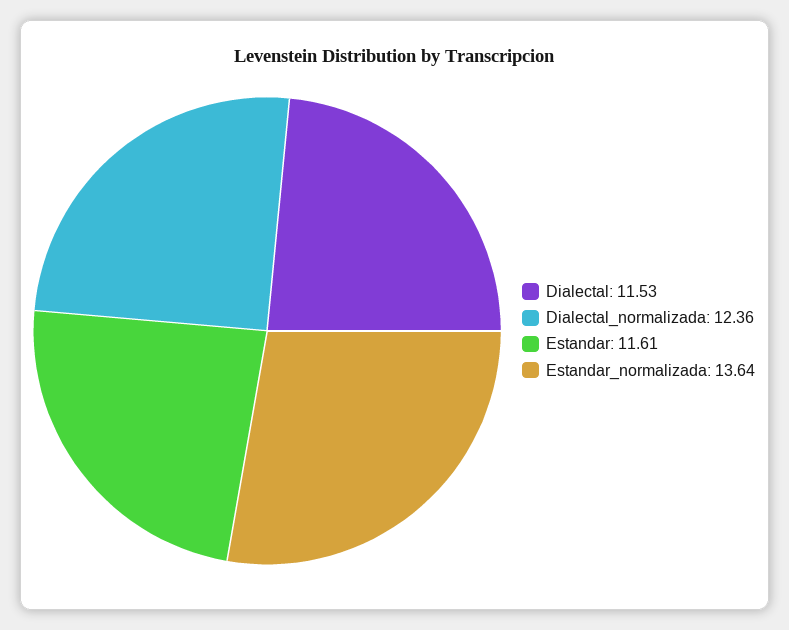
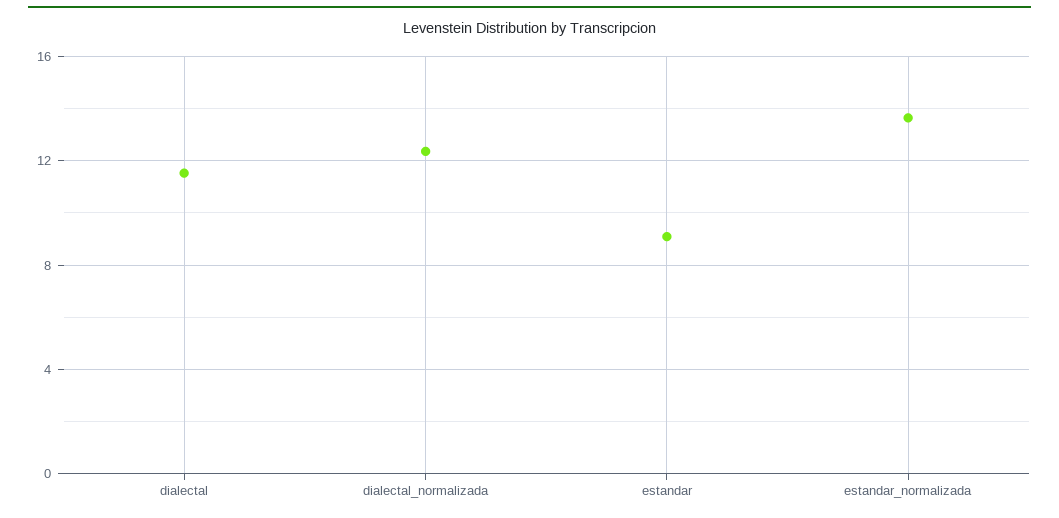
  {
    "Dialectal": 11.53,
    "Dialectal_normalizada": 12.36,
-   "Estandar": 11.61,
+   "Estandar": 9,
    "Estandar_normalizada": 13.64
  }

